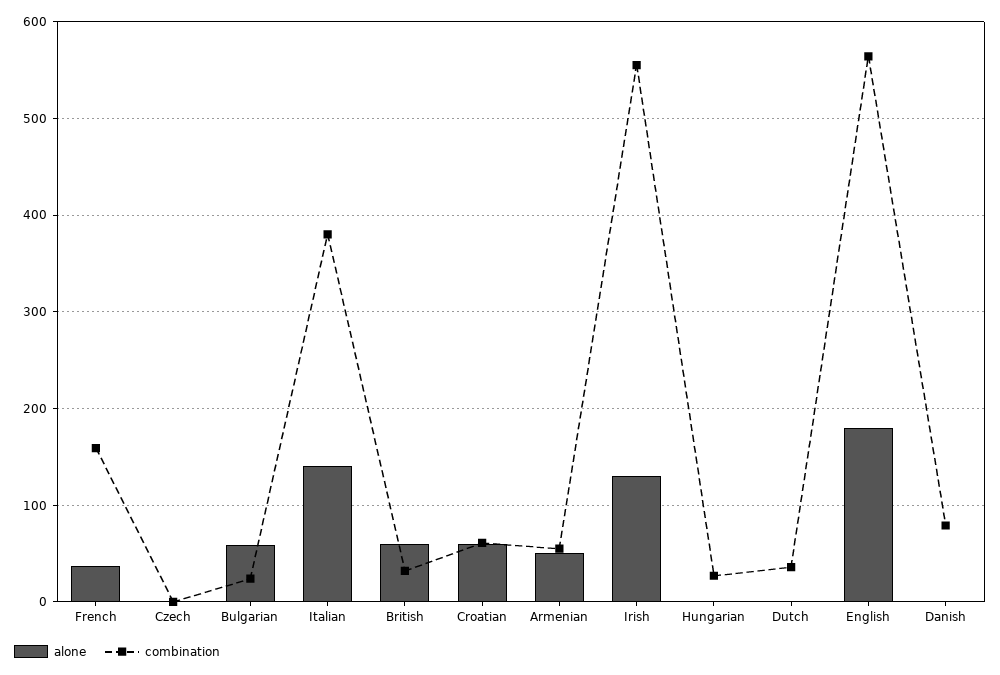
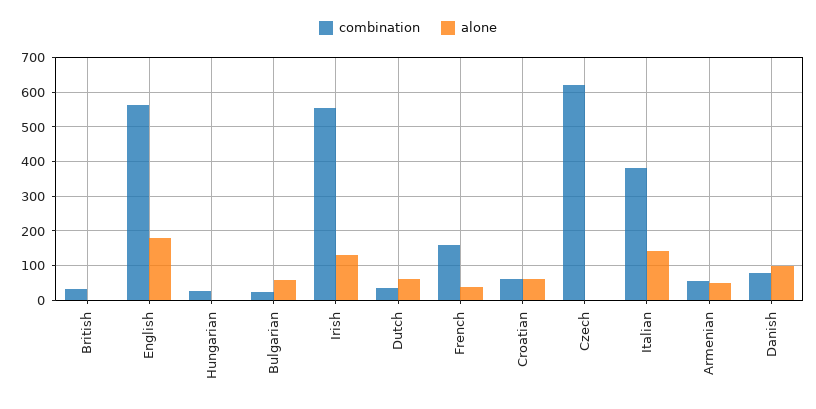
  {
    "alone": {
      "French": 40,
      "Czech": 0,
      "Bulgarian": 60,
      "Italian": 140,
-     "British": 60,
+     "British": 0,
      "Croatian": 60,
      "Armenian": 50,
      "Irish": 130,
      "Hungarian": 0,
-     "Dutch": 0,
+     "Dutch": 60,
      "English": 180,
-     "Danish": 0
+     "Danish": 100
    },
    "combination": {
      "French": 160,
-     "Czech": 0,
+     "Czech": 620,
      "Bulgarian": 20,
      "Italian": 380,
      "British": 30,
      "Croatian": 60,
      "Armenian": 60,
      "Irish": 560,
      "Hungarian": 30,
      "Dutch": 40,
      "English": 560,
      "Danish": 80
    }
  }

